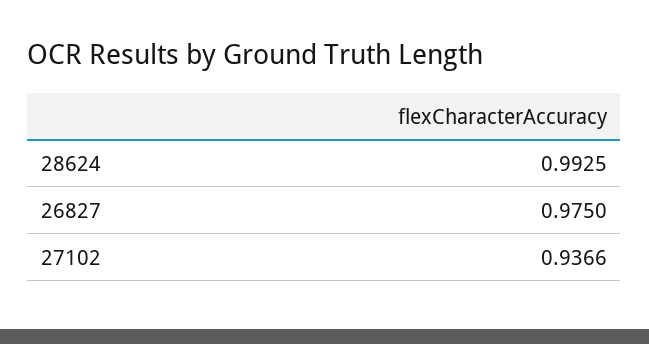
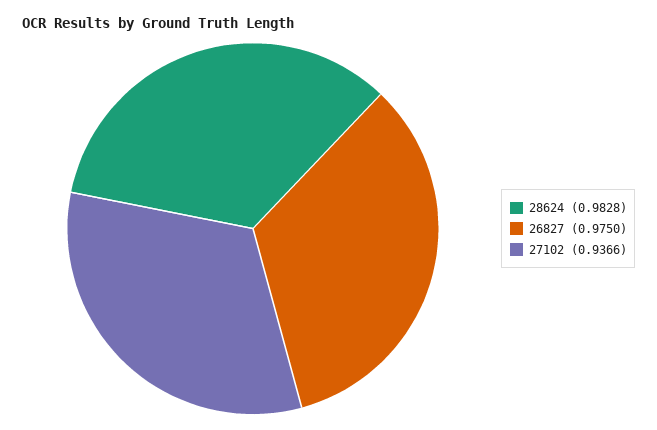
  {
-   "28624": 0.9925,
+   "28624": 0.9828,
    "26827": 0.975,
    "27102": 0.9366
  }

